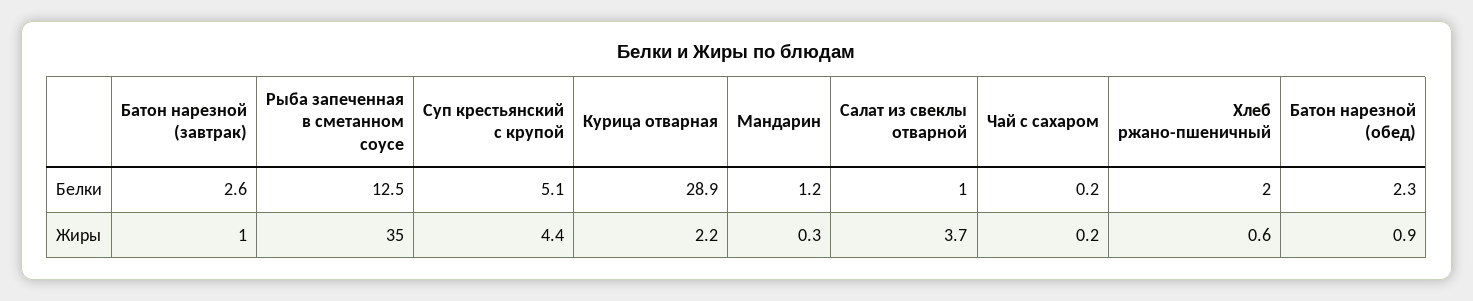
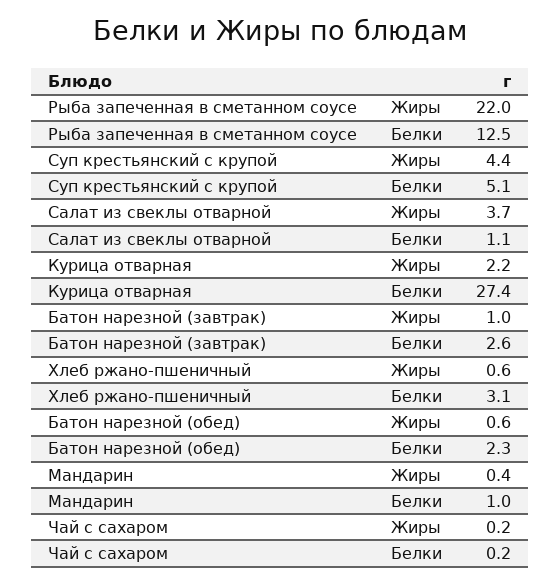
  {
    "Батон нарезной (завтрак)": {
      "Белки": 2.6,
      "Жиры": 1
    },
    "Рыба запеченная в сметанном соусе": {
      "Белки": 12.5,
-     "Жиры": 35
+     "Жиры": 22
    },
    "Суп крестьянский с крупой": {
      "Белки": 5.1,
      "Жиры": 4.4
    },
    "Курица отварная": {
-     "Белки": 28.9,
+     "Белки": 27.4,
      "Жиры": 2.2
    },
    "Мандарин": {
-     "Белки": 1.2,
+     "Белки": 1,
-     "Жиры": 0.3
+     "Жиры": 0.4
    },
    "Салат из свеклы отварной": {
-     "Белки": 1,
+     "Белки": 1.1,
      "Жиры": 3.7
    },
    "Чай с сахаром": {
      "Белки": 0.2,
      "Жиры": 0.2
    },
    "Хлеб ржано-пшеничный": {
-     "Белки": 2,
+     "Белки": 3.1,
      "Жиры": 0.6
    },
    "Батон нарезной (обед)": {
      "Белки": 2.3,
-     "Жиры": 0.9
+     "Жиры": 0.6
    }
  }

